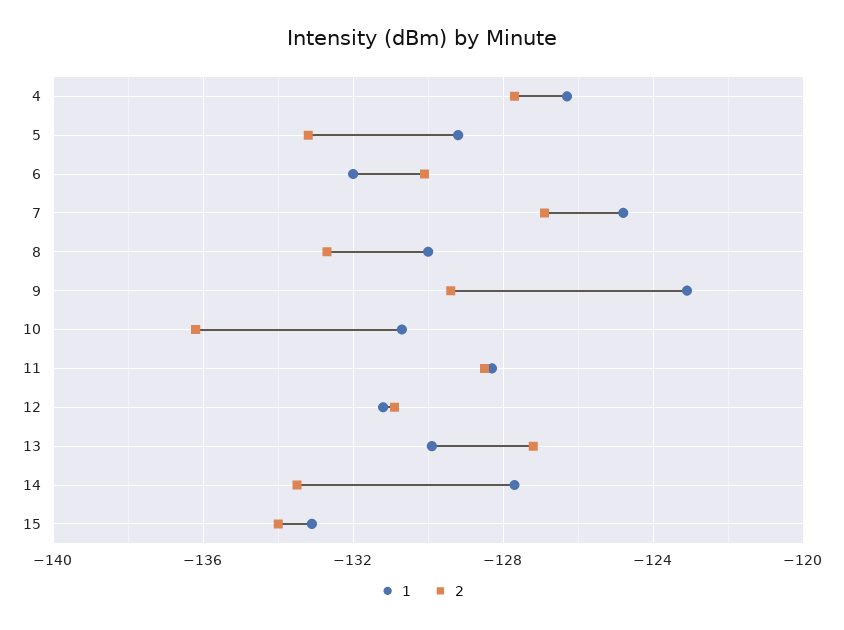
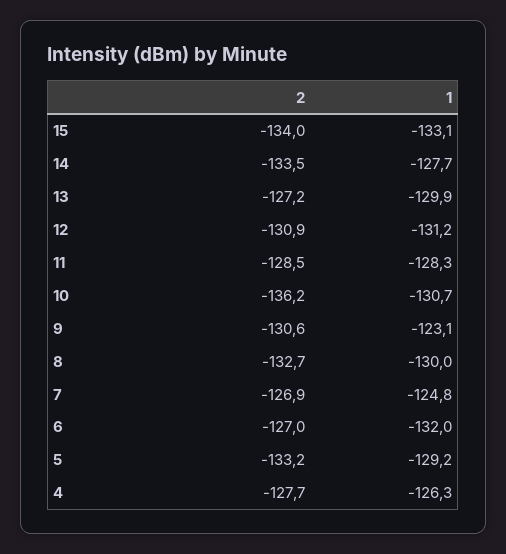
  {
    "1": {
      "4": -126.3,
      "5": -129.2,
      "6": -132,
      "7": -124.8,
      "8": -130,
      "9": -123.1,
      "10": -130.7,
      "11": -128.3,
      "12": -131.2,
      "13": -129.9,
      "14": -127.7,
      "15": -133.1
    },
    "2": {
      "4": -127.7,
      "5": -133.2,
-     "6": -130,
+     "6": -127,
      "7": -126.9,
      "8": -132.7,
-     "9": -129.5,
+     "9": -130.6,
      "10": -136.2,
      "11": -128.5,
      "12": -130.9,
      "13": -127.2,
      "14": -133.5,
      "15": -134
    }
  }

